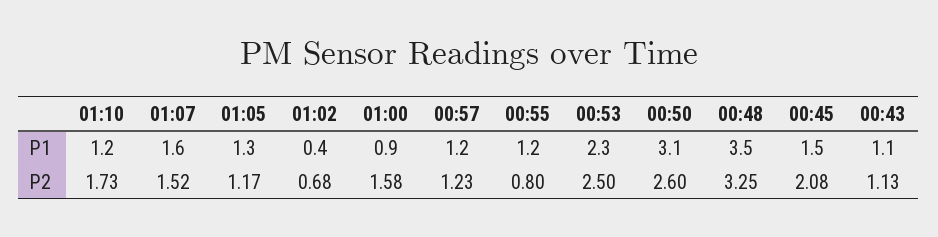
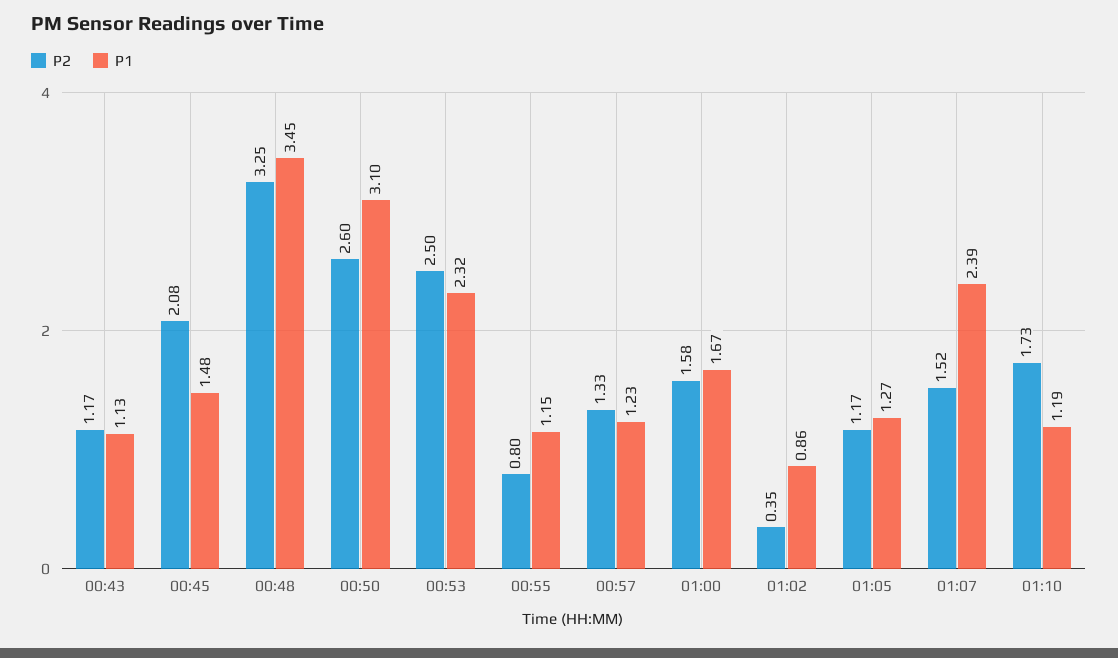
  {
    "P1": {
      "01:10": 1.19,
-     "01:07": 1.6,
+     "01:07": 2.39,
      "01:05": 1.27,
-     "01:02": 0.4,
+     "01:02": 0.86,
-     "01:00": 0.9,
+     "01:00": 1.67,
      "00:57": 1.23,
      "00:55": 1.15,
      "00:53": 2.32,
      "00:50": 3.1,
      "00:48": 3.45,
      "00:45": 1.48,
      "00:43": 1.13
    },
    "P2": {
      "01:10": 1.73,
      "01:07": 1.52,
      "01:05": 1.17,
-     "01:02": 0.68,
+     "01:02": 0.35,
      "01:00": 1.58,
-     "00:57": 1.23,
+     "00:57": 1.33,
      "00:55": 0.8,
      "00:53": 2.5,
      "00:50": 2.6,
      "00:48": 3.25,
      "00:45": 2.08,
-     "00:43": 1.13
+     "00:43": 1.17
    }
  }

